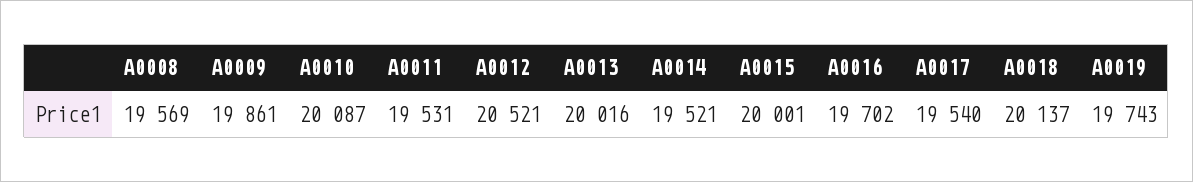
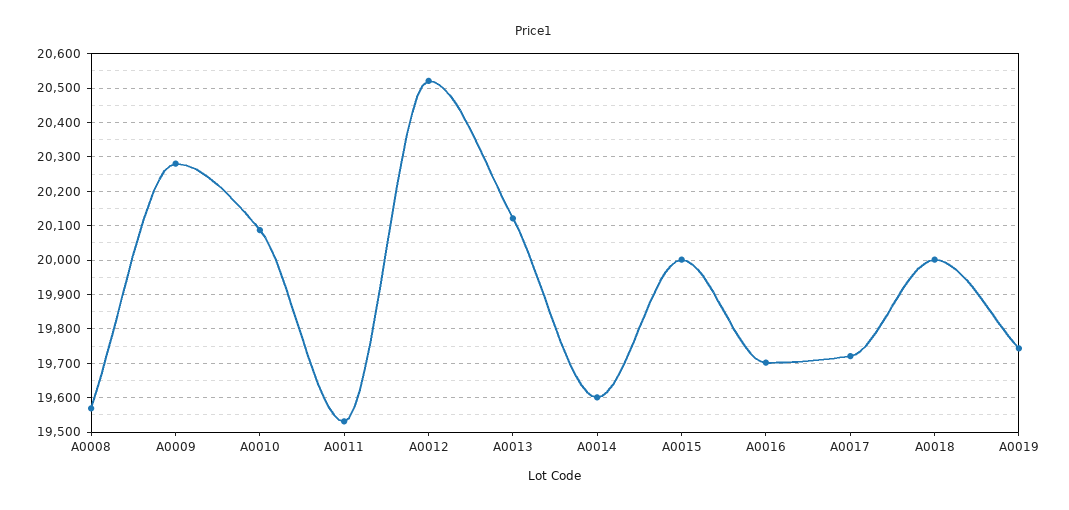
  {
    "A0008": 19569,
-   "A0009": 19861,
+   "A0009": 20280,
    "A0010": 20087,
    "A0011": 19531,
    "A0012": 20521,
-   "A0013": 20016,
+   "A0013": 20120,
-   "A0014": 19521,
+   "A0014": 19600,
    "A0015": 20001,
    "A0016": 19702,
-   "A0017": 19540,
+   "A0017": 19720,
-   "A0018": 20137,
+   "A0018": 20000,
    "A0019": 19743
  }

